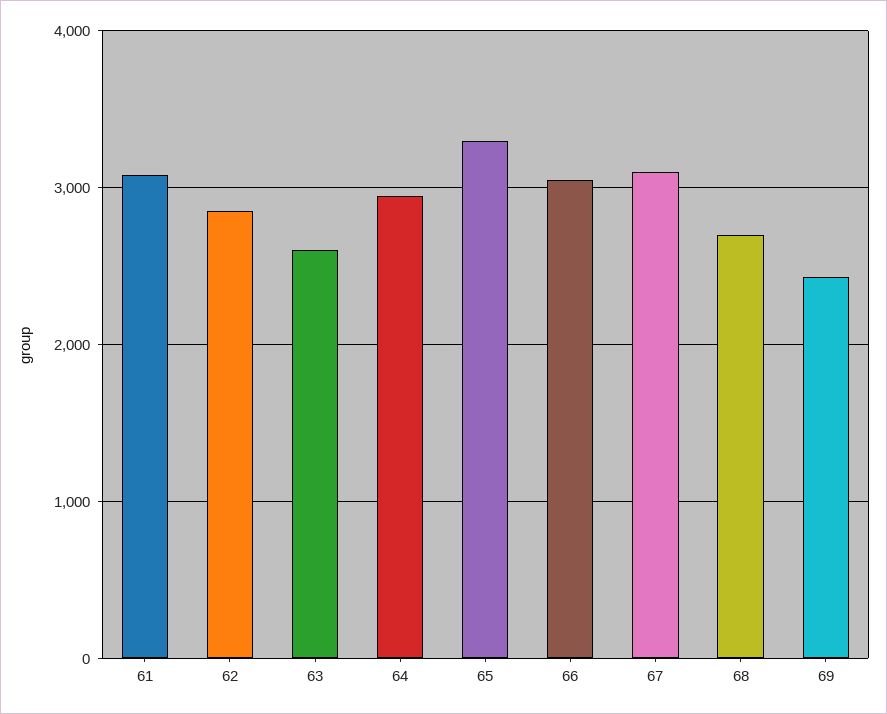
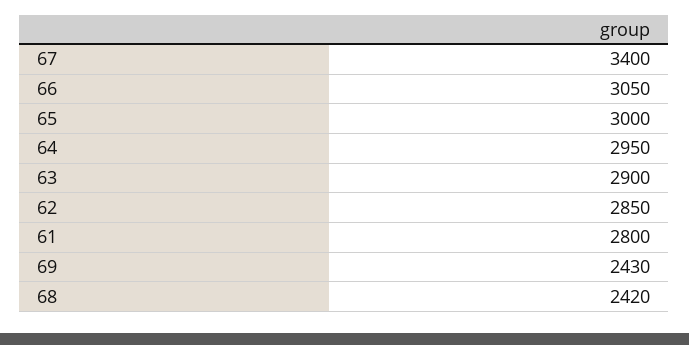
  {
-   "61": 3100,
+   "61": 2800,
    "62": 2850,
-   "63": 2600,
+   "63": 2900,
    "64": 2950,
-   "65": 3300,
+   "65": 3000,
    "66": 3050,
-   "67": 3100,
+   "67": 3400,
-   "68": 2700,
+   "68": 2420,
    "69": 2430
  }

